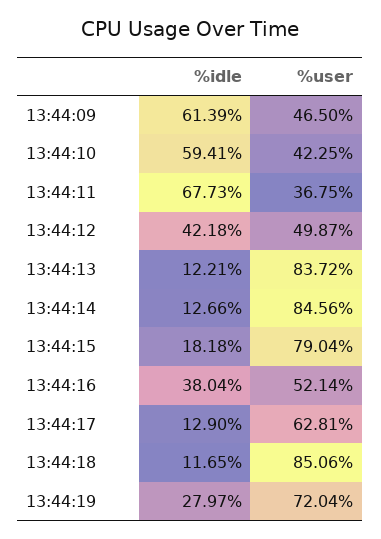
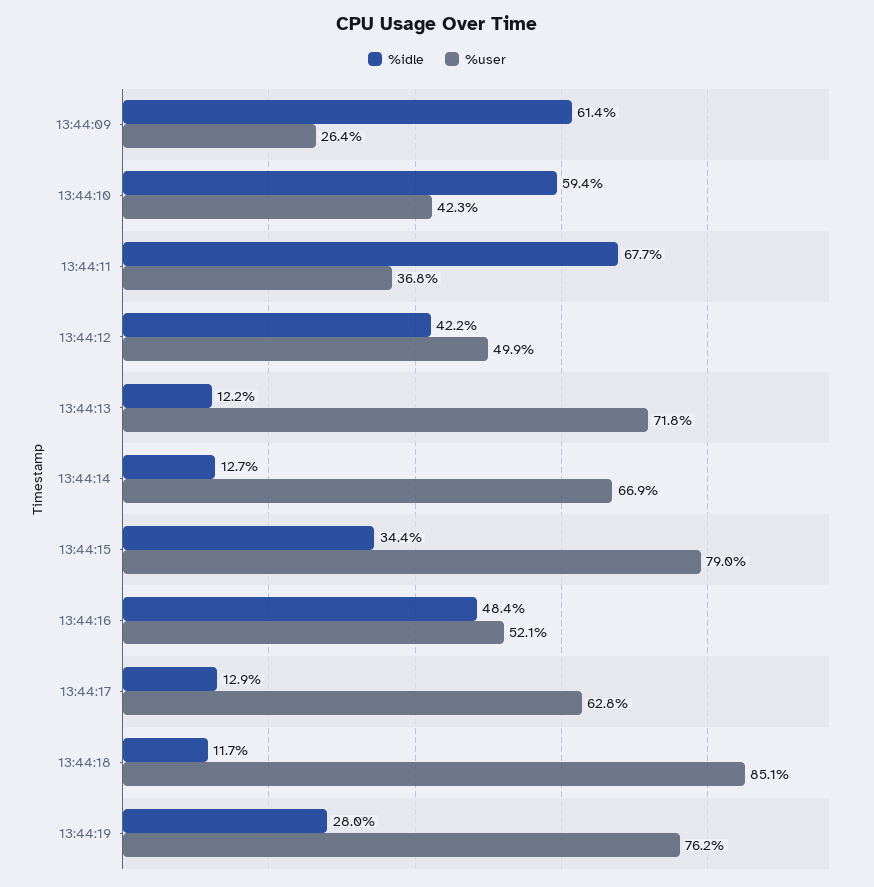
  {
    "%idle": {
      "13:44:09": 61.39,
      "13:44:10": 59.41,
      "13:44:11": 67.73,
      "13:44:12": 42.18,
      "13:44:13": 12.21,
      "13:44:14": 12.66,
-     "13:44:15": 18.18,
+     "13:44:15": 34.4,
-     "13:44:16": 38.04,
+     "13:44:16": 48.4,
      "13:44:17": 12.9,
      "13:44:18": 11.65,
      "13:44:19": 27.97
    },
    "%user": {
-     "13:44:09": 46.5,
+     "13:44:09": 26.4,
      "13:44:10": 42.25,
      "13:44:11": 36.75,
      "13:44:12": 49.87,
-     "13:44:13": 83.72,
+     "13:44:13": 71.8,
-     "13:44:14": 84.56,
+     "13:44:14": 66.9,
      "13:44:15": 79.04,
      "13:44:16": 52.14,
      "13:44:17": 62.81,
      "13:44:18": 85.06,
-     "13:44:19": 72.04
+     "13:44:19": 76.2
    }
  }

